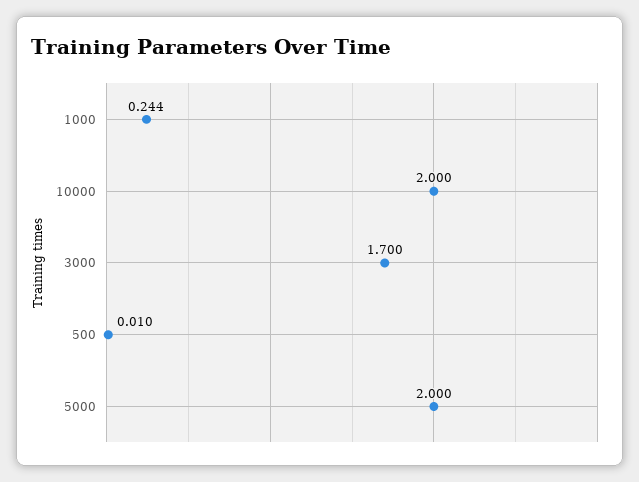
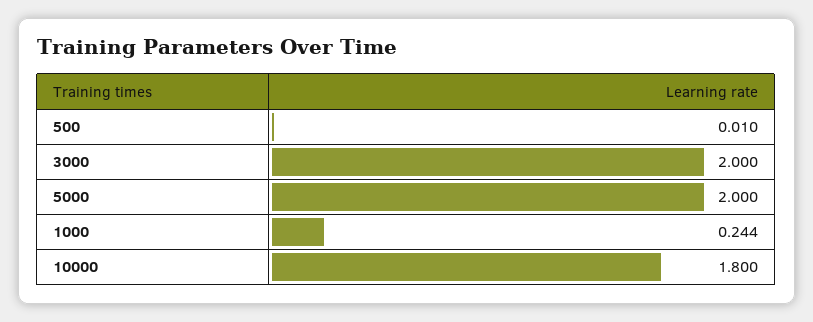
  {
    "1000": 0.244,
-   "10000": 2,
+   "10000": 1.8,
-   "3000": 1.7,
+   "3000": 2,
    "500": 0.01,
    "5000": 2
  }

